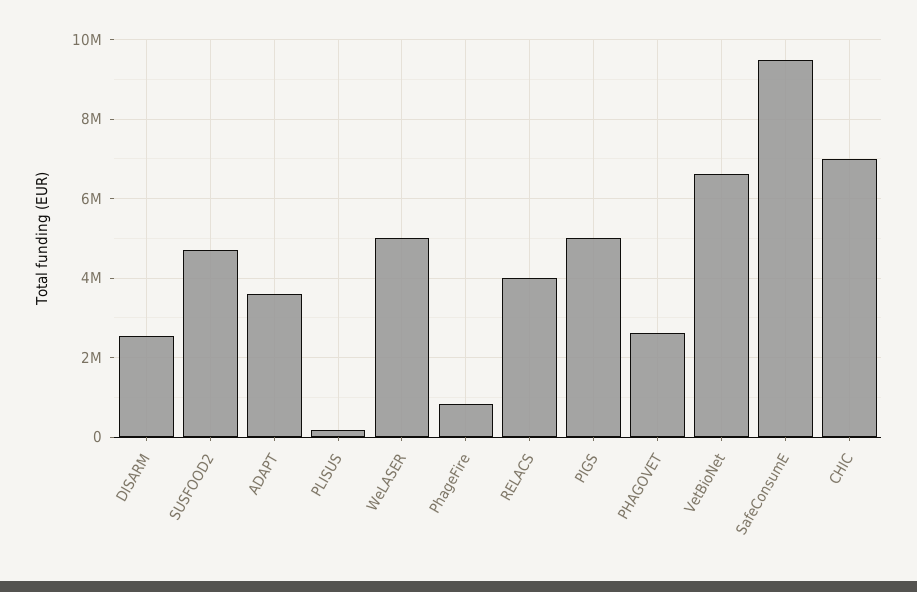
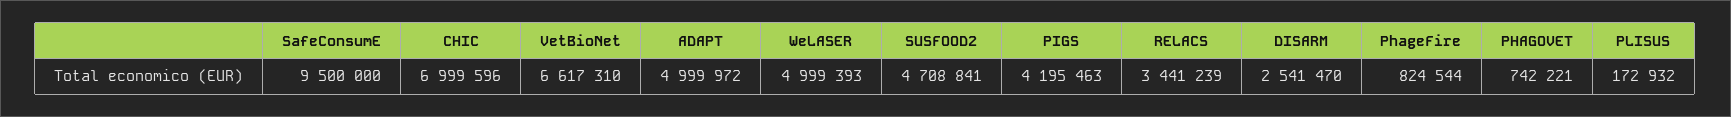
  {
    "DISARM": 2541470,
    "SUSFOOD2": 4708841,
-   "ADAPT": 3600000,
+   "ADAPT": 4999972,
    "PLISUS": 172932,
    "WeLASER": 4999393,
    "PhageFire": 824544,
-   "RELACS": 4000000,
+   "RELACS": 3441239,
-   "PIGS": 5000000,
+   "PIGS": 4195463,
-   "PHAGOVET": 2600000,
+   "PHAGOVET": 742221,
    "VetBioNet": 6617310,
    "SafeConsumE": 9500000,
    "CHIC": 6999596
  }

